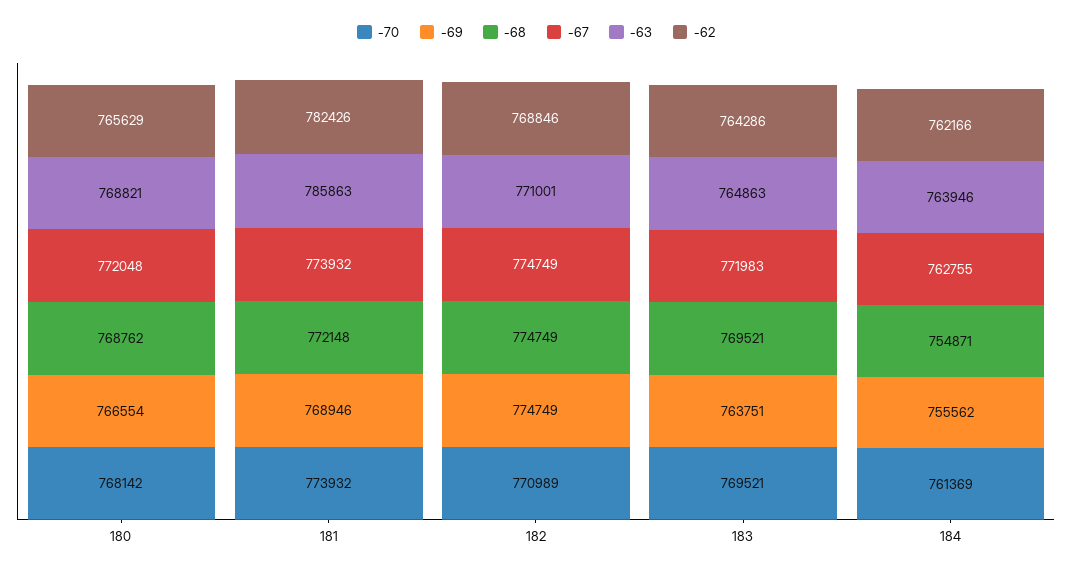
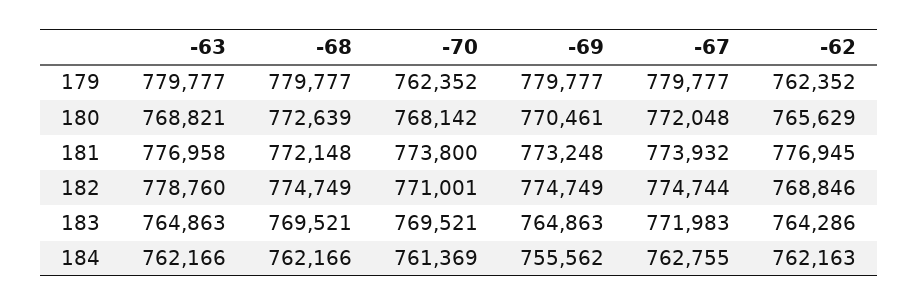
  {
    "-70": {
      "180": 768142,
-     "181": 773932,
+     "181": 773800,
-     "182": 770989,
+     "182": 771001,
      "183": 769521,
-     "184": 761369
+     "184": 761369,
+     "179": 762352
    },
    "-69": {
-     "180": 766554,
+     "180": 770461,
-     "181": 768946,
+     "181": 773248,
      "182": 774749,
-     "183": 763751,
+     "183": 764863,
-     "184": 755562
+     "184": 755562,
+     "179": 779777
    },
    "-68": {
-     "180": 768762,
+     "180": 772639,
      "181": 772148,
      "182": 774749,
      "183": 769521,
-     "184": 754871
+     "184": 762166,
+     "179": 779777
    },
    "-67": {
      "180": 772048,
      "181": 773932,
-     "182": 774749,
+     "182": 774744,
      "183": 771983,
-     "184": 762755
+     "184": 762755,
+     "179": 779777
    },
    "-63": {
      "180": 768821,
-     "181": 785863,
+     "181": 776958,
-     "182": 771001,
+     "182": 778760,
      "183": 764863,
-     "184": 763946
+     "184": 762166,
+     "179": 779777
    },
    "-62": {
      "180": 765629,
-     "181": 782426,
+     "181": 776945,
      "182": 768846,
      "183": 764286,
-     "184": 762166
+     "184": 762163,
+     "179": 762352
    }
  }

